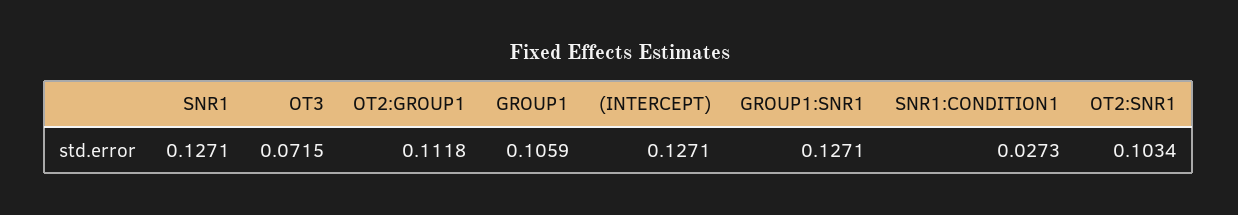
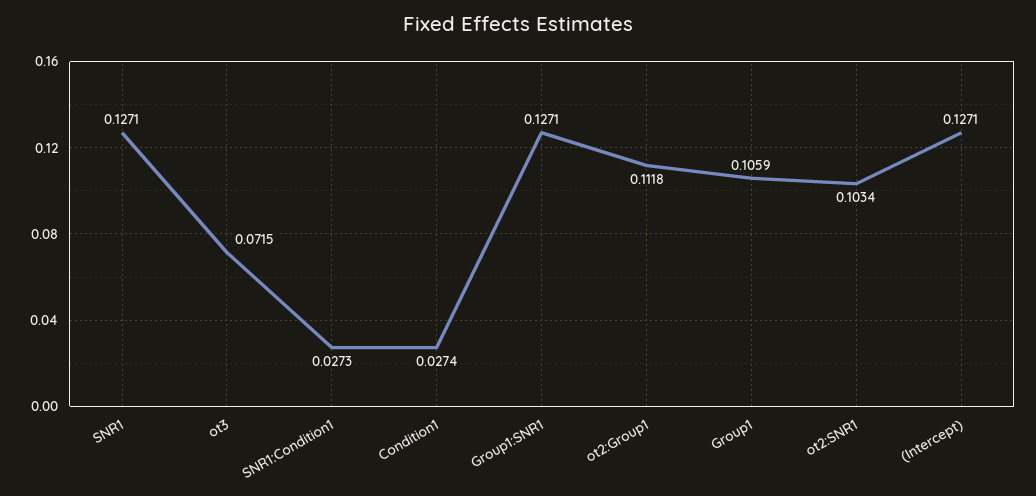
  {
    "SNR1": 0.1271,
    "OT3": 0.0715,
    "OT2:GROUP1": 0.1118,
    "GROUP1": 0.1059,
    "(INTERCEPT)": 0.1271,
    "GROUP1:SNR1": 0.1271,
    "SNR1:CONDITION1": 0.0273,
-   "OT2:SNR1": 0.1034
+   "OT2:SNR1": 0.1034,
+   "Condition1": 0.0274
  }

